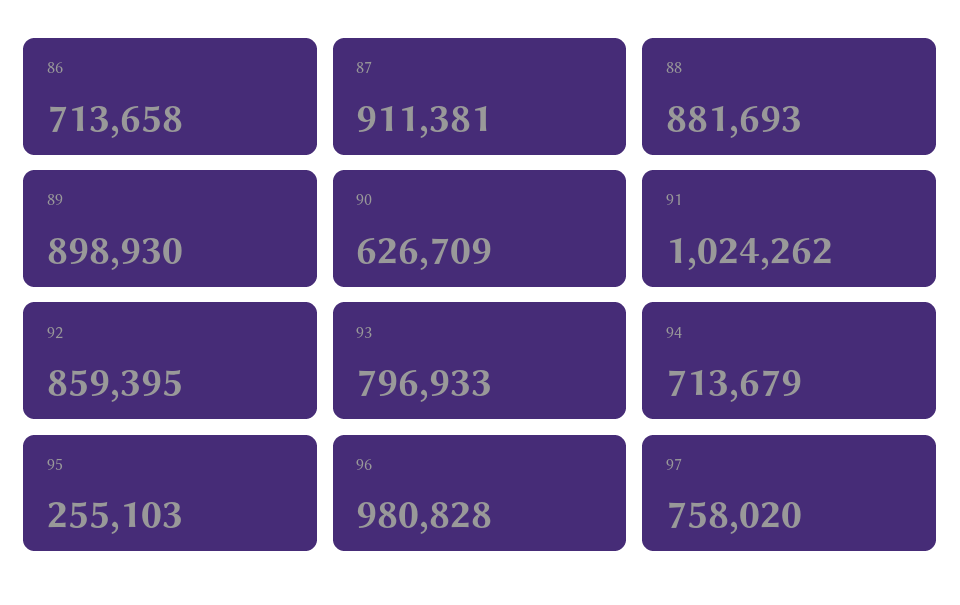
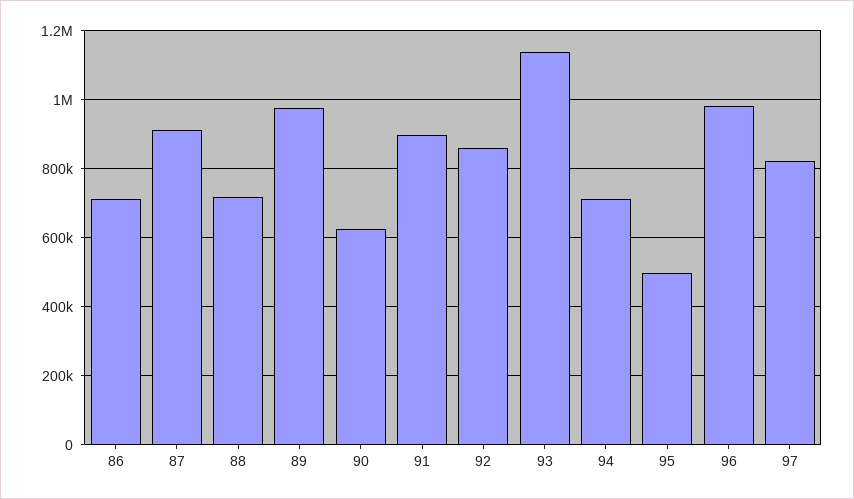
  {
    "86": 713658,
    "87": 911381,
-   "88": 881693,
+   "88": 720000,
-   "89": 898930,
+   "89": 980000,
    "90": 626709,
-   "91": 1024262,
+   "91": 900000,
    "92": 859395,
-   "93": 796933,
+   "93": 1140000,
    "94": 713679,
-   "95": 255103,
+   "95": 500000,
    "96": 980828,
-   "97": 758020
+   "97": 820000
  }

